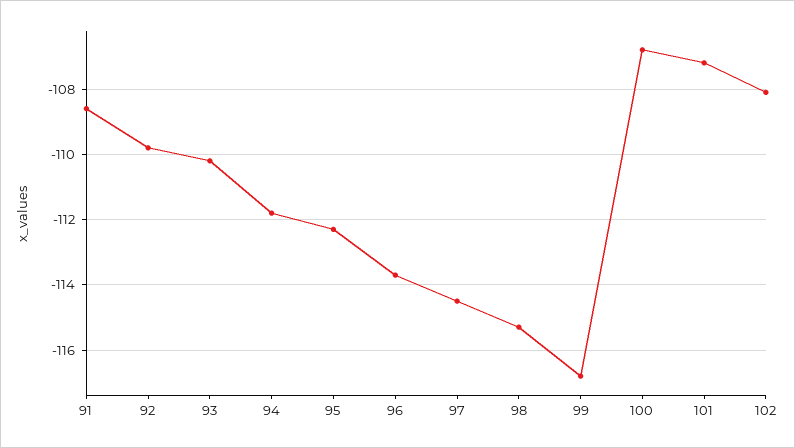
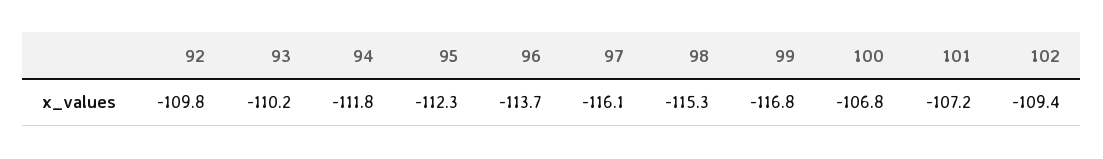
  {
-   "91": -108.5,
    "92": -109.8,
    "93": -110.2,
    "94": -111.8,
    "95": -112.3,
    "96": -113.7,
-   "97": -114.5,
+   "97": -116.1,
    "98": -115.3,
    "99": -116.8,
    "100": -106.8,
    "101": -107.2,
-   "102": -108
+   "102": -109.4
  }

